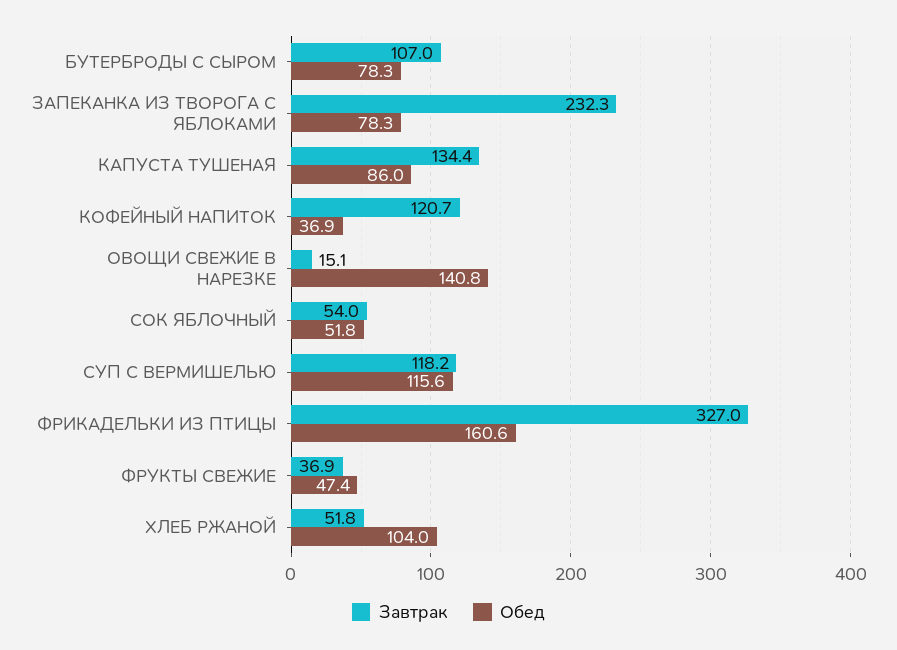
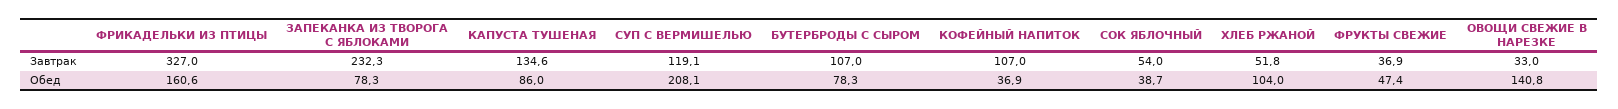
  {
    "Завтрак": {
      "БУТЕРБРОДЫ С СЫРОМ": 107,
      "ЗАПЕКАНКА ИЗ ТВОРОГА С ЯБЛОКАМИ": 232.3,
-     "КАПУСТА ТУШЕНАЯ": 134.4,
+     "КАПУСТА ТУШЕНАЯ": 134.6,
-     "КОФЕЙНЫЙ НАПИТОК": 120.7,
+     "КОФЕЙНЫЙ НАПИТОК": 107,
-     "ОВОЩИ СВЕЖИЕ В НАРЕЗКЕ": 15.1,
+     "ОВОЩИ СВЕЖИЕ В НАРЕЗКЕ": 33,
      "СОК ЯБЛОЧНЫЙ": 54,
-     "СУП С ВЕРМИШЕЛЬЮ": 118.2,
+     "СУП С ВЕРМИШЕЛЬЮ": 119.1,
      "ФРИКАДЕЛЬКИ ИЗ ПТИЦЫ": 327,
      "ФРУКТЫ СВЕЖИЕ": 36.9,
      "ХЛЕБ РЖАНОЙ": 51.8
    },
    "Обед": {
      "БУТЕРБРОДЫ С СЫРОМ": 78.3,
      "ЗАПЕКАНКА ИЗ ТВОРОГА С ЯБЛОКАМИ": 78.3,
      "КАПУСТА ТУШЕНАЯ": 86,
      "КОФЕЙНЫЙ НАПИТОК": 36.9,
      "ОВОЩИ СВЕЖИЕ В НАРЕЗКЕ": 140.8,
-     "СОК ЯБЛОЧНЫЙ": 51.8,
+     "СОК ЯБЛОЧНЫЙ": 38.7,
-     "СУП С ВЕРМИШЕЛЬЮ": 115.6,
+     "СУП С ВЕРМИШЕЛЬЮ": 208.1,
      "ФРИКАДЕЛЬКИ ИЗ ПТИЦЫ": 160.6,
      "ФРУКТЫ СВЕЖИЕ": 47.4,
      "ХЛЕБ РЖАНОЙ": 104
    }
  }

